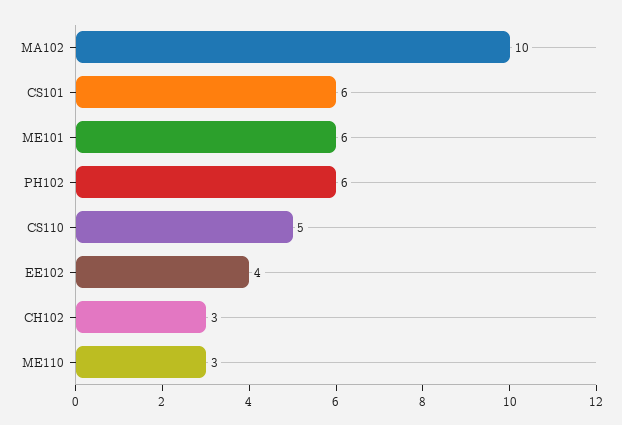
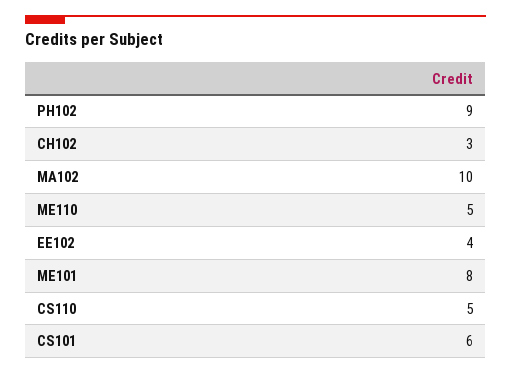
  {
    "MA102": 10,
    "CS101": 6,
-   "ME101": 6,
+   "ME101": 8,
-   "PH102": 6,
+   "PH102": 9,
    "CS110": 5,
    "EE102": 4,
    "CH102": 3,
-   "ME110": 3
+   "ME110": 5
  }

